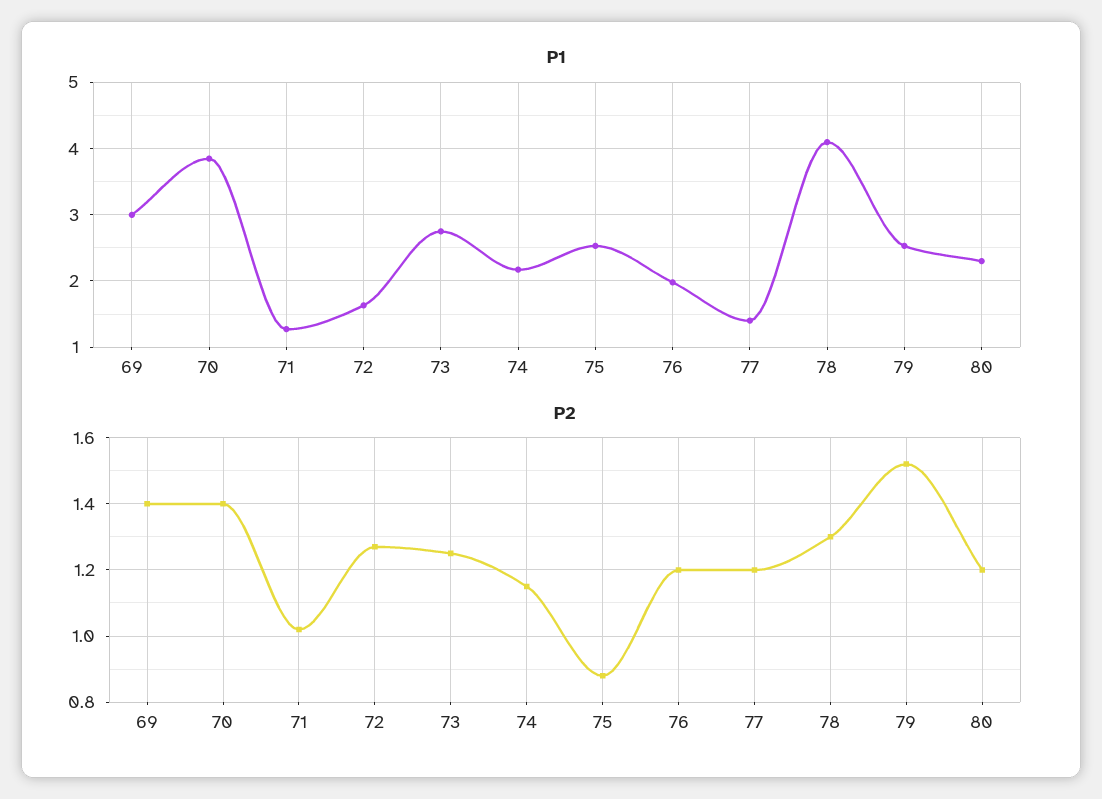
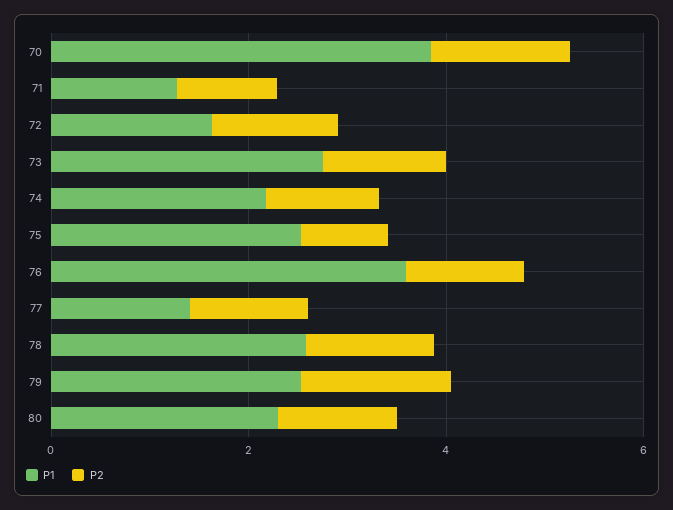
  {
    "P1": {
-     "69": 3,
      "70": 3.9,
      "71": 1.3,
      "72": 1.6,
      "73": 2.8,
      "74": 2.2,
      "75": 2.5,
-     "76": 2,
+     "76": 3.5,
      "77": 1.4,
-     "78": 4.1,
+     "78": 2.5,
      "79": 2.5,
      "80": 2.3
    },
    "P2": {
-     "69": 1.4,
      "70": 1.4,
      "71": 1,
      "72": 1.25,
      "73": 1.25,
      "74": 1.15,
      "75": 0.9,
      "76": 1.2,
      "77": 1.2,
      "78": 1.3,
      "79": 1.5,
      "80": 1.2
    }
  }

